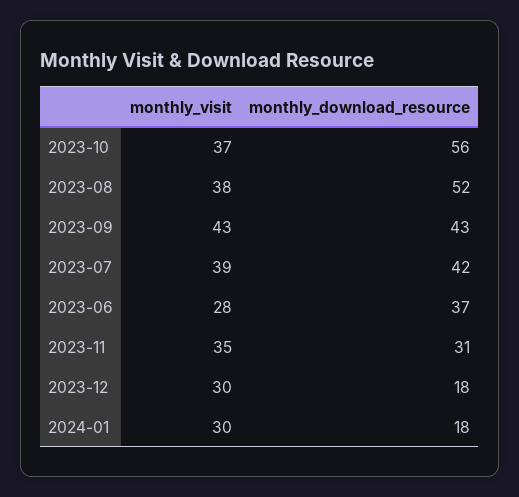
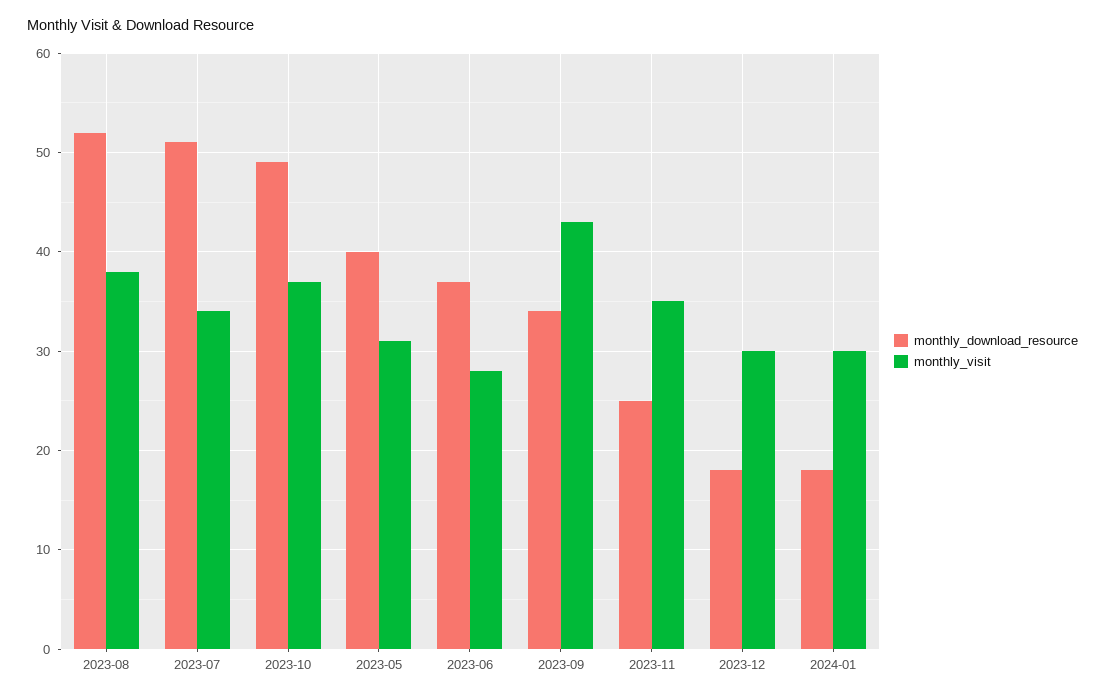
  {
    "monthly_visit": {
      "2023-10": 37,
      "2023-08": 38,
      "2023-09": 43,
-     "2023-07": 39,
+     "2023-07": 34,
      "2023-06": 28,
      "2023-11": 35,
      "2023-12": 30,
-     "2024-01": 30
+     "2024-01": 30,
+     "2023-05": 31
    },
    "monthly_download_resource": {
-     "2023-10": 56,
+     "2023-10": 49,
      "2023-08": 52,
-     "2023-09": 43,
+     "2023-09": 34,
-     "2023-07": 42,
+     "2023-07": 51,
      "2023-06": 37,
-     "2023-11": 31,
+     "2023-11": 25,
      "2023-12": 18,
-     "2024-01": 18
+     "2024-01": 18,
+     "2023-05": 40
    }
  }

